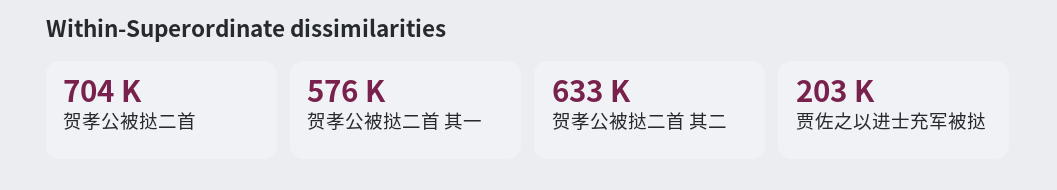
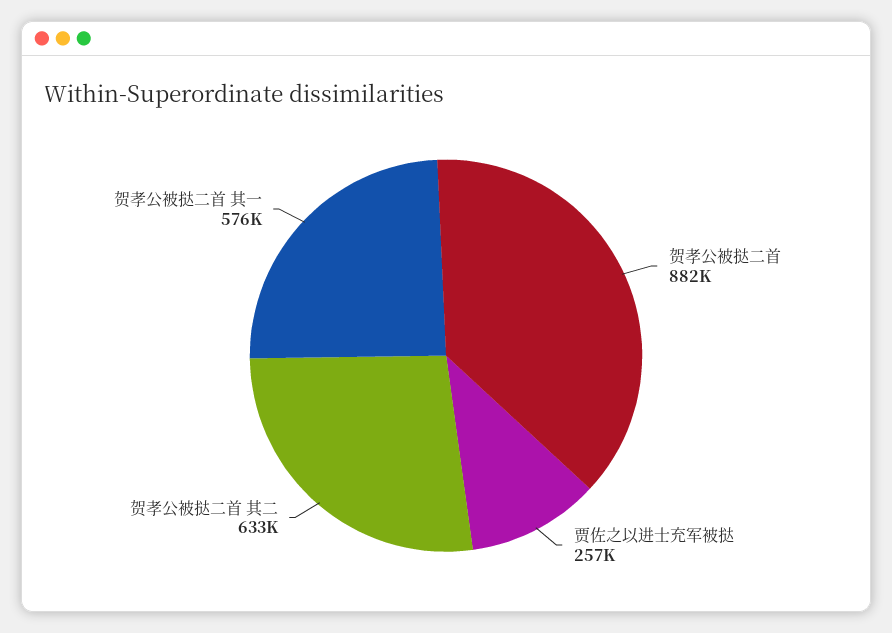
  {
-   "贺孝公被挞二首": 704000,
+   "贺孝公被挞二首": 882000,
    "贺孝公被挞二首 其一": 576000,
    "贺孝公被挞二首 其二": 633000,
-   "贾佐之以进士充军被挞": 203000
+   "贾佐之以进士充军被挞": 257000
  }

